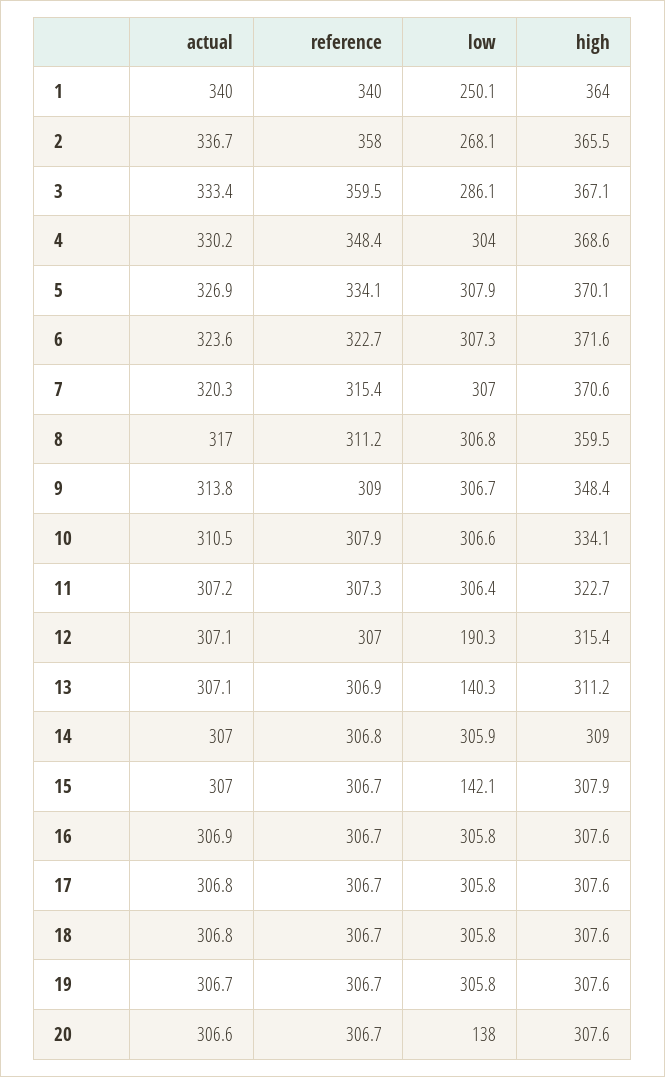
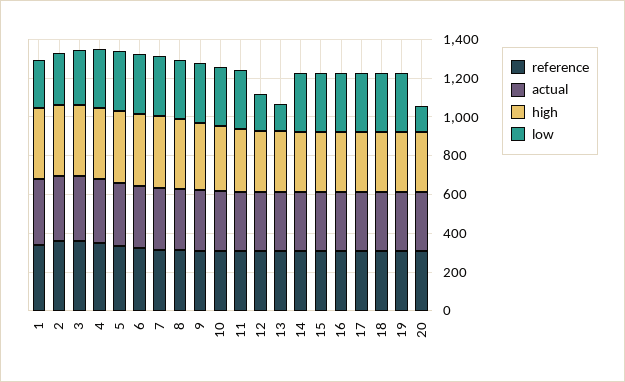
  {
    "actual": {
      "1": 340,
      "2": 336.7,
      "3": 333.4,
      "4": 330.2,
      "5": 326.9,
      "6": 323.6,
      "7": 320.3,
      "8": 317,
      "9": 313.8,
      "10": 310.5,
      "11": 307.2,
      "12": 307.1,
      "13": 307.1,
      "14": 307,
      "15": 307,
      "16": 306.9,
      "17": 306.8,
      "18": 306.8,
      "19": 306.7,
      "20": 306.6
    },
    "reference": {
      "1": 340,
      "2": 358,
      "3": 359.5,
      "4": 348.4,
      "5": 334.1,
      "6": 322.7,
      "7": 315.4,
      "8": 311.2,
      "9": 309,
      "10": 307.9,
      "11": 307.3,
      "12": 307,
      "13": 306.9,
      "14": 306.8,
      "15": 306.7,
      "16": 306.7,
      "17": 306.7,
      "18": 306.7,
      "19": 306.7,
      "20": 306.7
    },
    "low": {
      "1": 250.1,
      "2": 268.1,
      "3": 286.1,
      "4": 304,
      "5": 307.9,
      "6": 307.3,
      "7": 307,
      "8": 306.8,
      "9": 306.7,
      "10": 306.6,
      "11": 306.4,
      "12": 190.3,
      "13": 140.3,
      "14": 305.9,
-     "15": 142.1,
+     "15": 300,
      "16": 305.8,
      "17": 305.8,
      "18": 305.8,
      "19": 305.8,
      "20": 138
    },
    "high": {
      "1": 364,
      "2": 365.5,
      "3": 367.1,
      "4": 368.6,
      "5": 370.1,
      "6": 371.6,
      "7": 370.6,
      "8": 359.5,
      "9": 348.4,
      "10": 334.1,
      "11": 322.7,
      "12": 315.4,
      "13": 311.2,
      "14": 309,
      "15": 307.9,
      "16": 307.6,
      "17": 307.6,
      "18": 307.6,
      "19": 307.6,
      "20": 307.6
    }
  }

